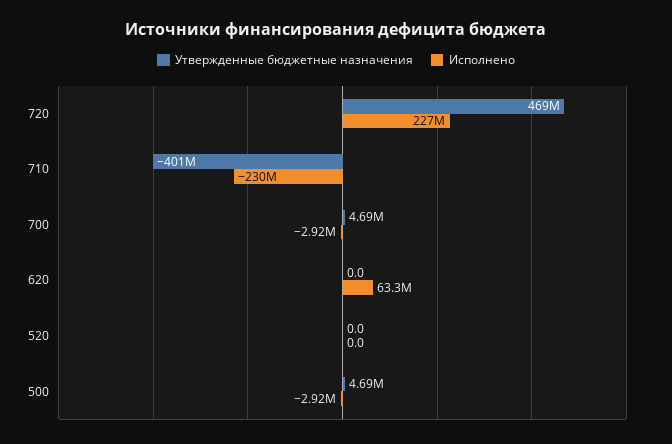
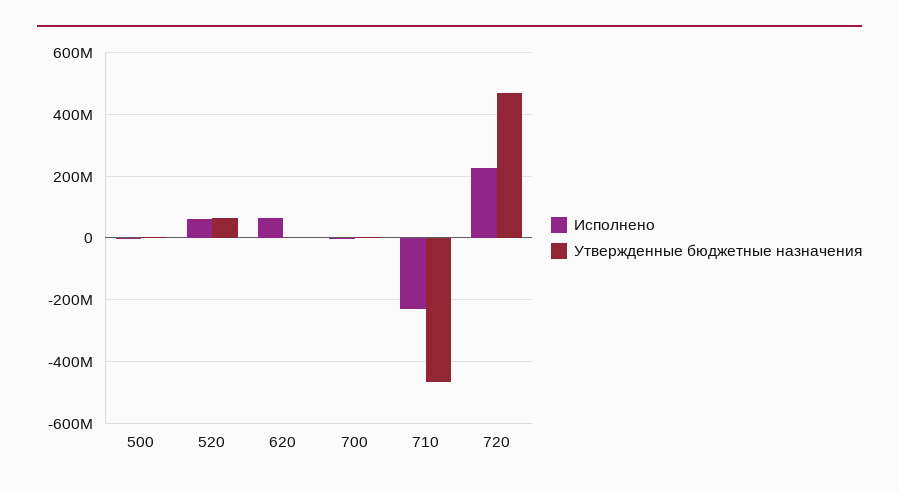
  {
    "Утвержденные бюджетные назначения": {
      "720": 469000000,
-     "710": -401000000,
+     "710": -460000000,
      "700": 4690000,
      "620": 0,
-     "520": 0,
+     "520": 60000000,
      "500": 4690000
    },
    "Исполнено": {
      "720": 227000000,
      "710": -230000000,
      "700": -2920000,
      "620": 63300000,
-     "520": 0,
+     "520": 60000000,
      "500": -2920000
    }
  }

